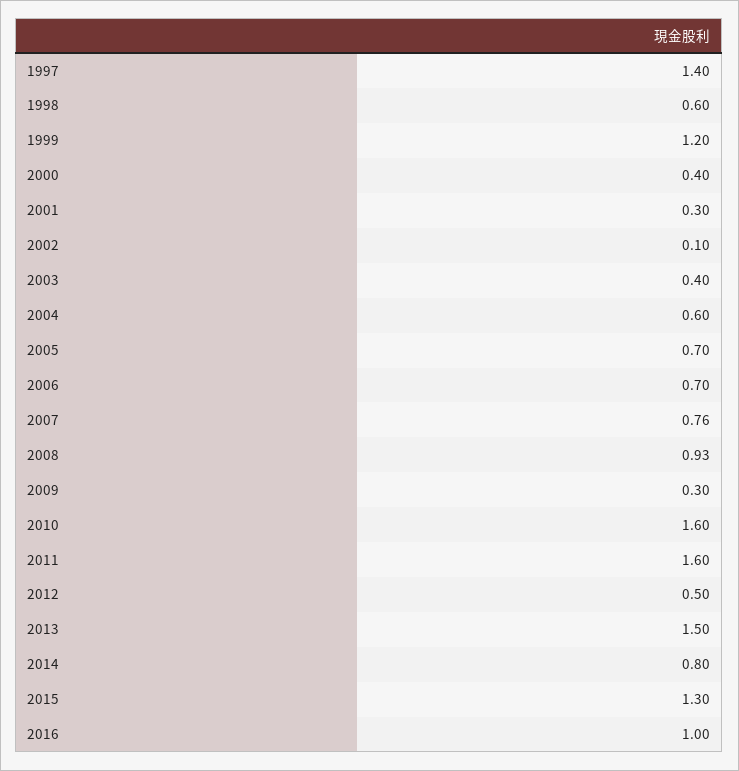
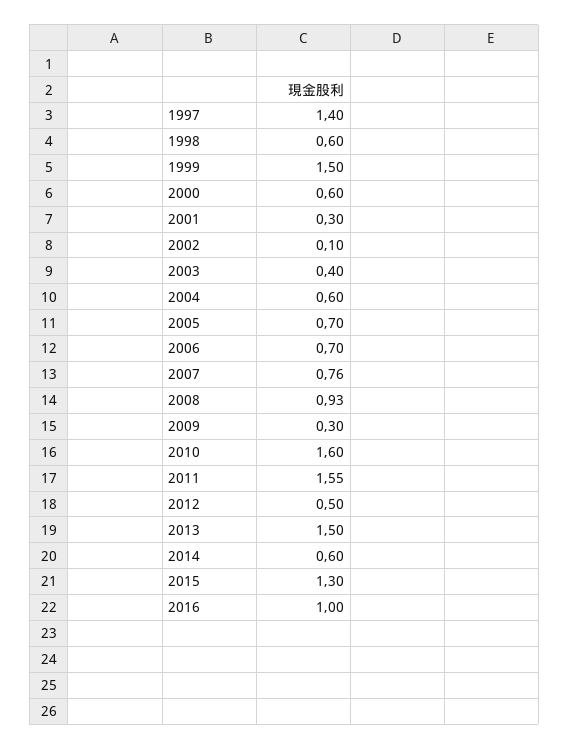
  {
    "1997": 1.4,
    "1998": 0.6,
-   "1999": 1.2,
+   "1999": 1.5,
-   "2000": 0.4,
+   "2000": 0.6,
    "2001": 0.3,
    "2002": 0.1,
    "2003": 0.4,
    "2004": 0.6,
    "2005": 0.7,
    "2006": 0.7,
    "2007": 0.76,
    "2008": 0.93,
    "2009": 0.3,
    "2010": 1.6,
-   "2011": 1.6,
+   "2011": 1.55,
    "2012": 0.5,
    "2013": 1.5,
-   "2014": 0.8,
+   "2014": 0.6,
    "2015": 1.3,
    "2016": 1
  }

